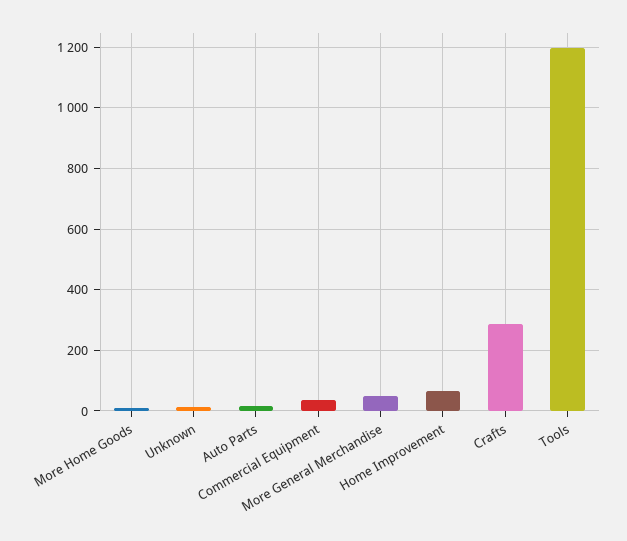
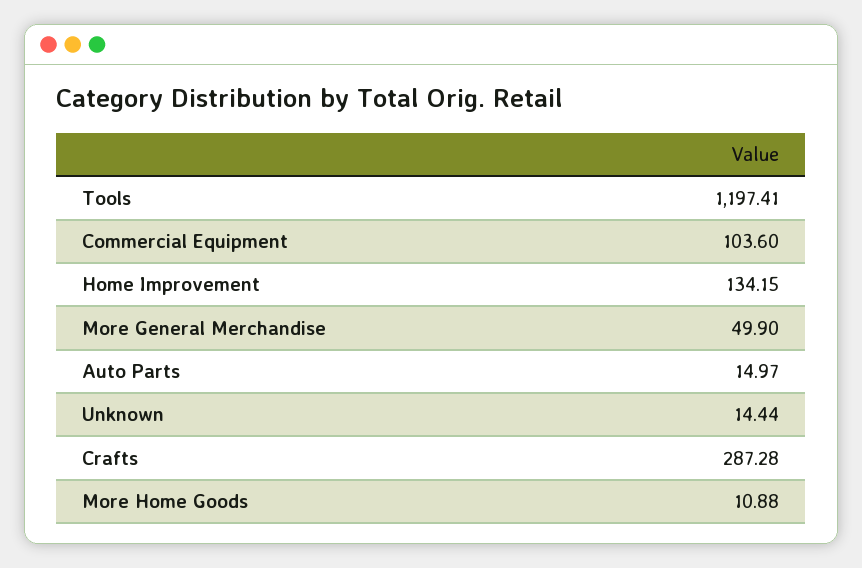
  {
    "More Home Goods": 10.88,
    "Unknown": 14.44,
    "Auto Parts": 14.97,
-   "Commercial Equipment": 40,
+   "Commercial Equipment": 103.6,
    "More General Merchandise": 49.9,
-   "Home Improvement": 60,
+   "Home Improvement": 134.15,
    "Crafts": 287.28,
    "Tools": 1197.41
  }

